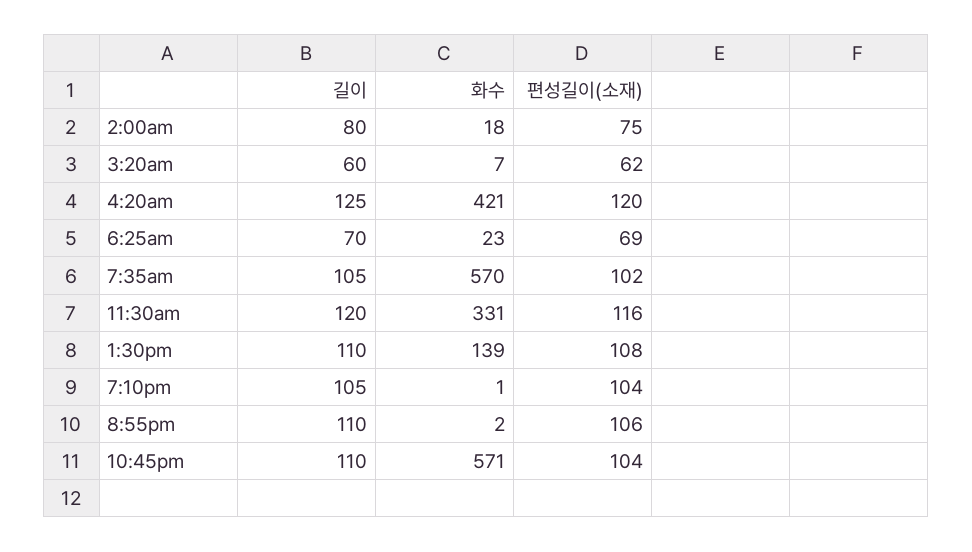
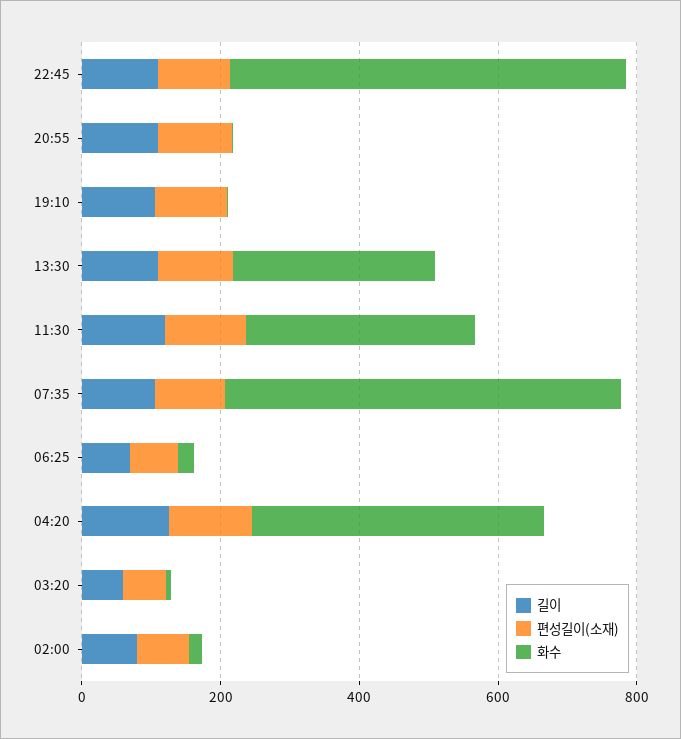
  {
    "길이": {
      "2:00am": 80,
      "3:20am": 60,
      "4:20am": 125,
      "6:25am": 70,
      "7:35am": 105,
      "11:30am": 120,
      "1:30pm": 110,
      "7:10pm": 105,
      "8:55pm": 110,
      "10:45pm": 110
    },
    "화수": {
      "2:00am": 18,
      "3:20am": 7,
      "4:20am": 421,
      "6:25am": 23,
      "7:35am": 570,
      "11:30am": 331,
-     "1:30pm": 139,
+     "1:30pm": 300,
      "7:10pm": 1,
      "8:55pm": 2,
      "10:45pm": 571
    },
    "편성길이(소재)": {
      "2:00am": 75,
      "3:20am": 62,
      "4:20am": 120,
      "6:25am": 69,
      "7:35am": 102,
      "11:30am": 116,
      "1:30pm": 108,
      "7:10pm": 104,
      "8:55pm": 106,
      "10:45pm": 104
    }
  }

